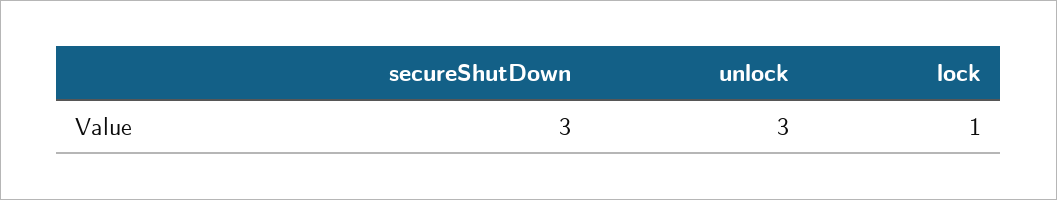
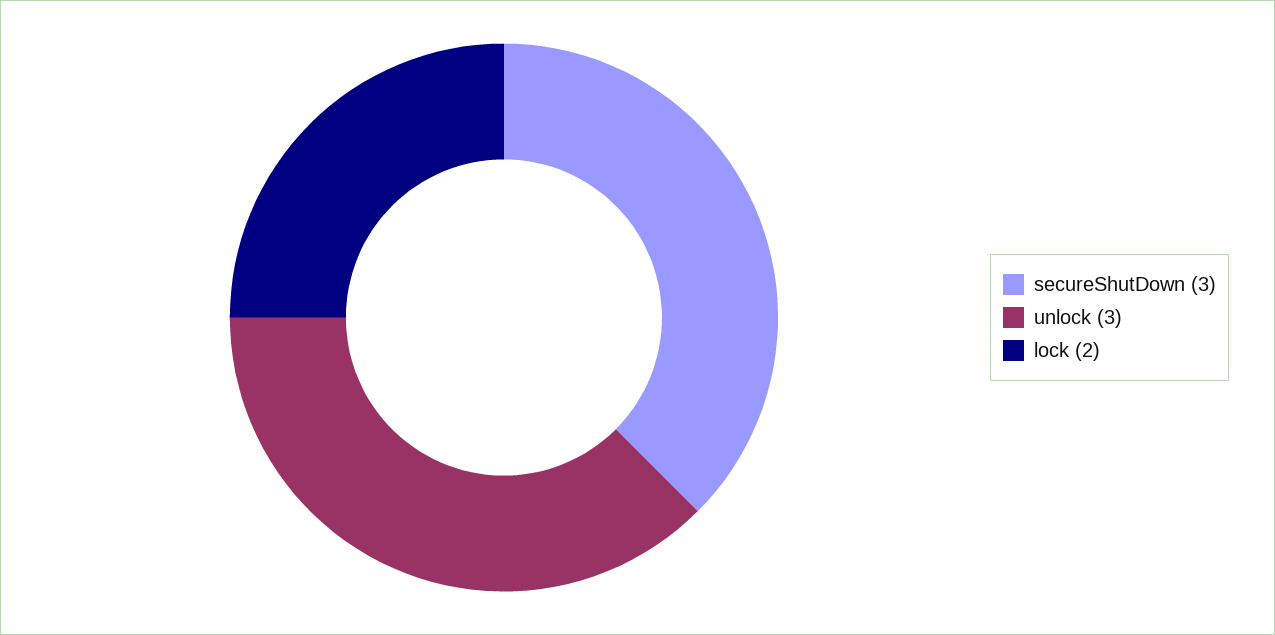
  {
    "secureShutDown": 3,
    "unlock": 3,
-   "lock": 1
+   "lock": 2
  }

